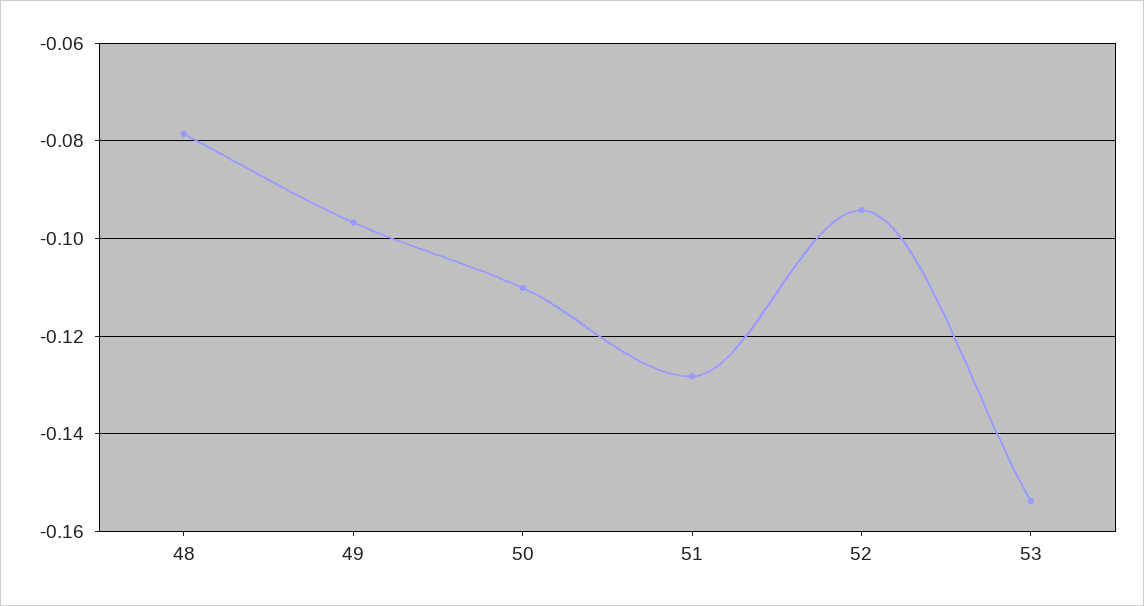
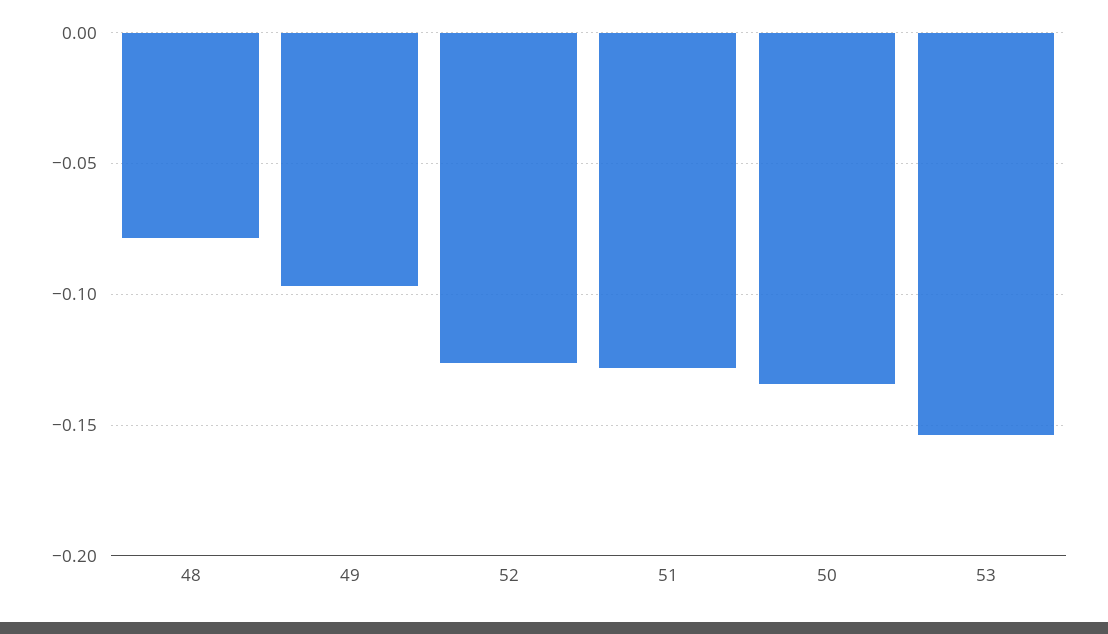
  {
    "48": -0.078,
    "49": -0.096,
-   "50": -0.11,
+   "50": -0.135,
    "51": -0.128,
-   "52": -0.094,
+   "52": -0.125,
    "53": -0.154
  }

